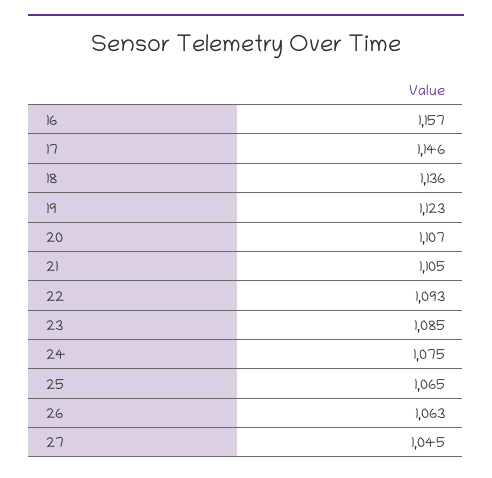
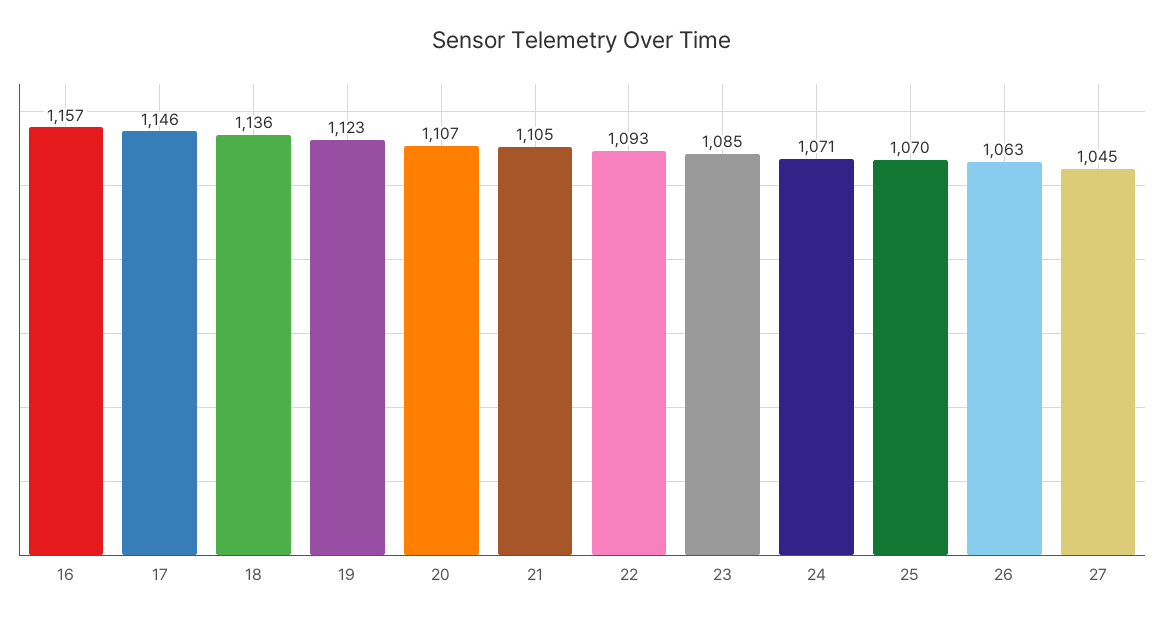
  {
    "16": 1157,
    "17": 1146,
    "18": 1136,
    "19": 1123,
    "20": 1107,
    "21": 1105,
    "22": 1093,
    "23": 1085,
-   "24": 1075,
+   "24": 1071,
-   "25": 1065,
+   "25": 1070,
    "26": 1063,
    "27": 1045
  }

